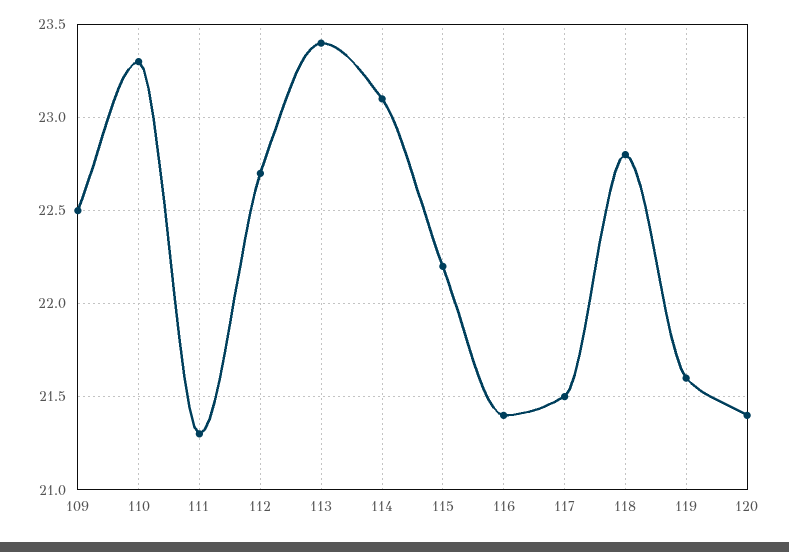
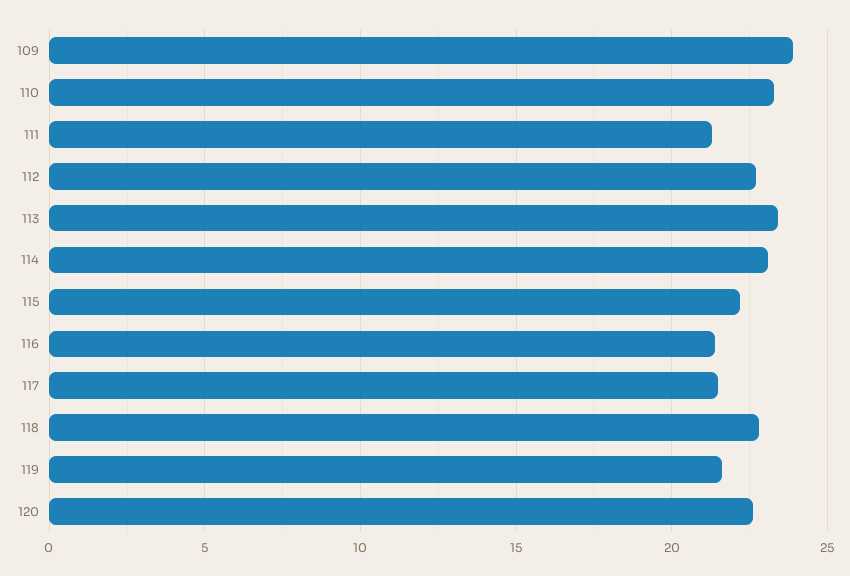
  {
-   "109": 22.5,
+   "109": 24,
    "110": 23.3,
    "111": 21.3,
    "112": 22.7,
    "113": 23.4,
    "114": 23.1,
    "115": 22.2,
    "116": 21.4,
    "117": 21.5,
    "118": 22.8,
    "119": 21.6,
-   "120": 21.4
+   "120": 22.5
  }

